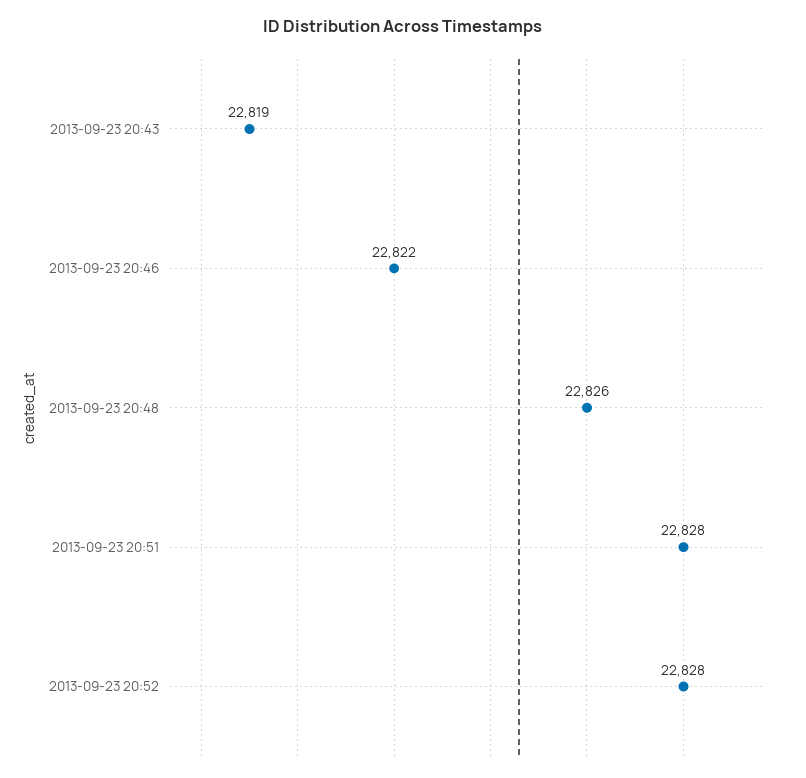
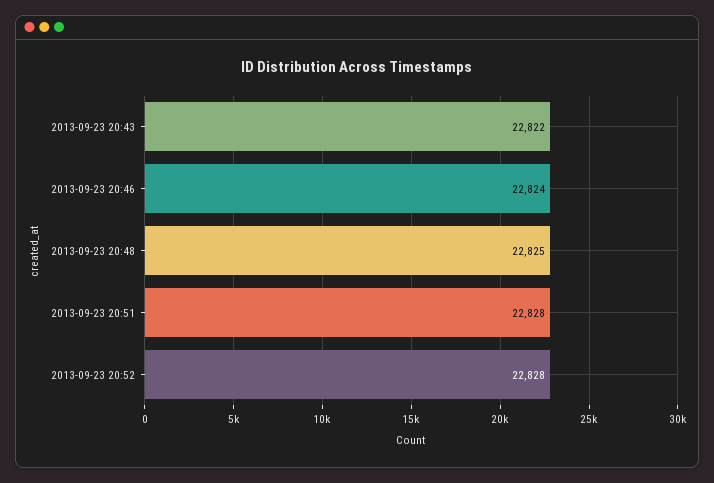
  {
-   "2013-09-23 20:43": 22819,
+   "2013-09-23 20:43": 22822,
-   "2013-09-23 20:46": 22822,
+   "2013-09-23 20:46": 22824,
-   "2013-09-23 20:48": 22826,
+   "2013-09-23 20:48": 22825,
    "2013-09-23 20:51": 22828,
    "2013-09-23 20:52": 22828
  }

